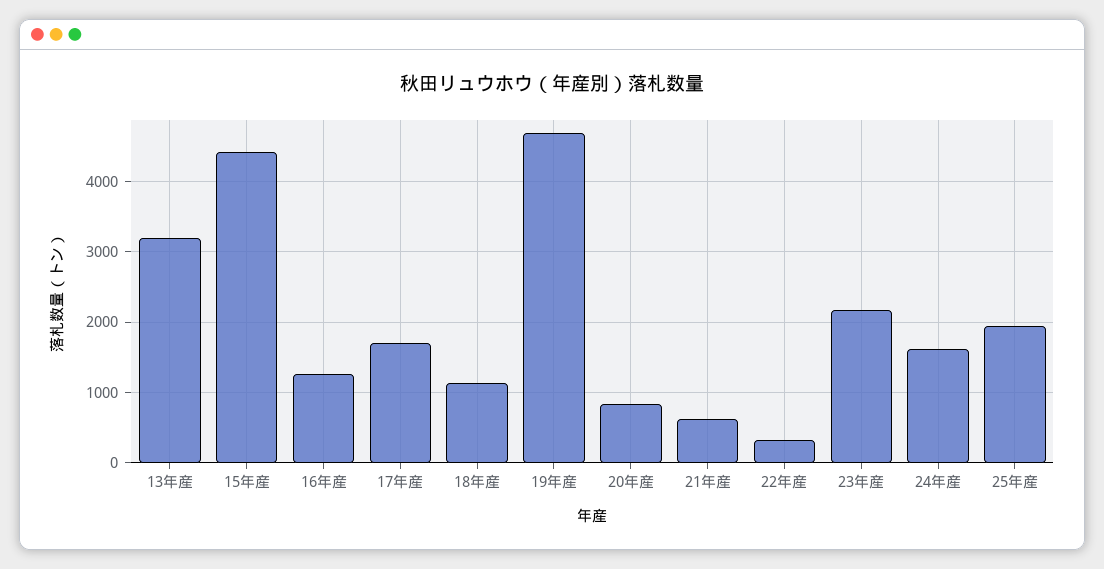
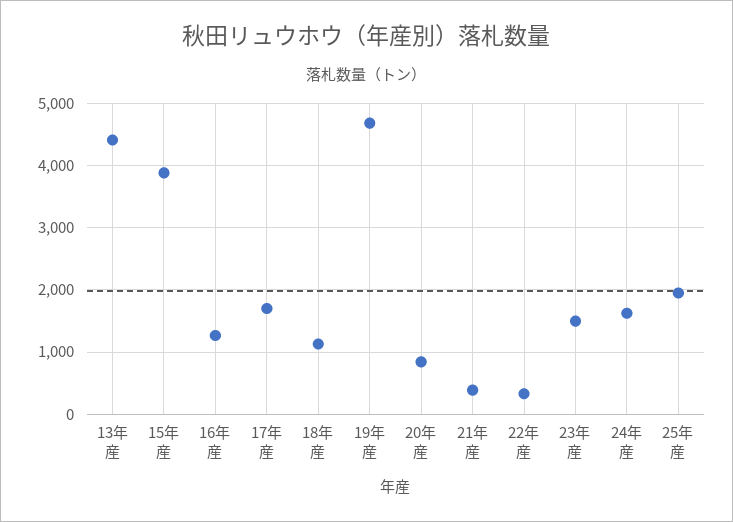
  {
-   "13年産": 3200,
+   "13年産": 4400,
-   "15年産": 4400,
+   "15年産": 3900,
    "16年産": 1300,
    "17年産": 1700,
    "18年産": 1100,
    "19年産": 4700,
    "20年産": 800,
-   "21年産": 600,
+   "21年産": 400,
    "22年産": 300,
-   "23年産": 2200,
+   "23年産": 1500,
    "24年産": 1600,
    "25年産": 2000
  }

